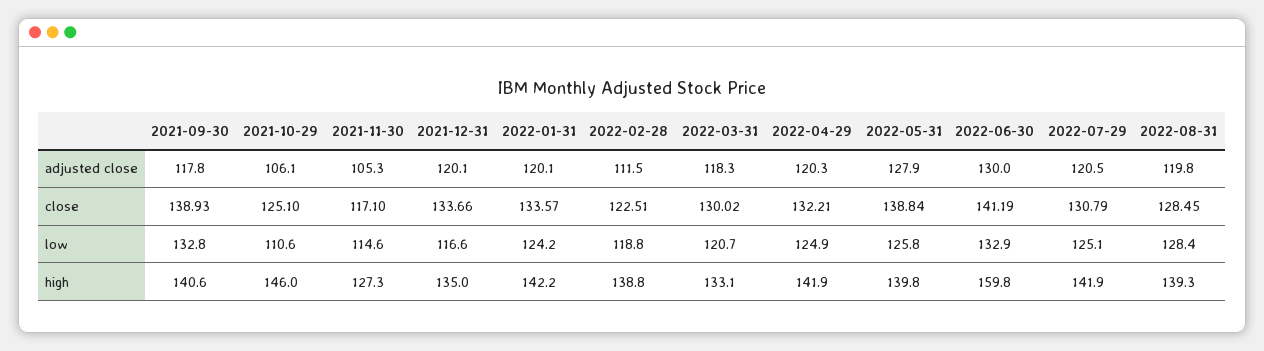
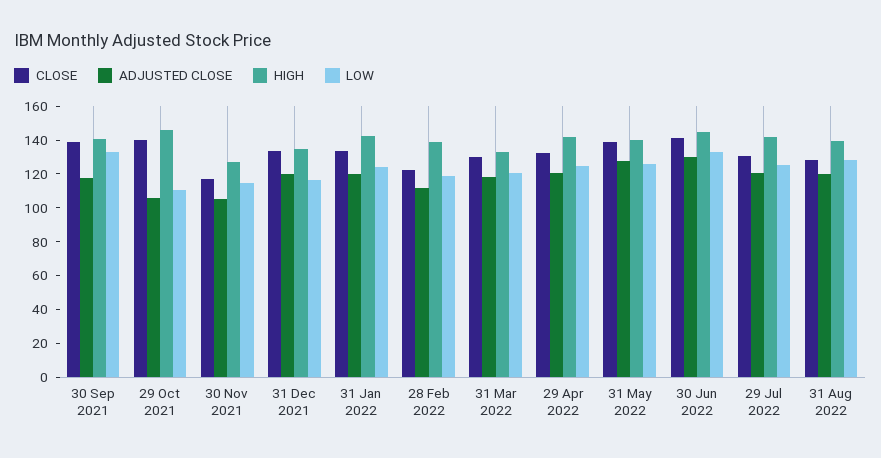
  {
    "adjusted close": {
      "2021-09-30": 117.8,
      "2021-10-29": 106.1,
      "2021-11-30": 105.3,
      "2021-12-31": 120.1,
      "2022-01-31": 120.1,
      "2022-02-28": 111.5,
      "2022-03-31": 118.3,
      "2022-04-29": 120.3,
      "2022-05-31": 127.9,
      "2022-06-30": 130,
      "2022-07-29": 120.5,
      "2022-08-31": 119.8
    },
    "close": {
      "2021-09-30": 138.93,
-     "2021-10-29": 125.1,
+     "2021-10-29": 140,
      "2021-11-30": 117.1,
      "2021-12-31": 133.66,
      "2022-01-31": 133.57,
      "2022-02-28": 122.51,
      "2022-03-31": 130.02,
      "2022-04-29": 132.21,
      "2022-05-31": 138.84,
      "2022-06-30": 141.19,
      "2022-07-29": 130.79,
      "2022-08-31": 128.45
    },
    "low": {
      "2021-09-30": 132.8,
      "2021-10-29": 110.6,
      "2021-11-30": 114.6,
      "2021-12-31": 116.6,
      "2022-01-31": 124.2,
      "2022-02-28": 118.8,
      "2022-03-31": 120.7,
      "2022-04-29": 124.9,
      "2022-05-31": 125.8,
      "2022-06-30": 132.9,
      "2022-07-29": 125.1,
      "2022-08-31": 128.4
    },
    "high": {
      "2021-09-30": 140.6,
      "2021-10-29": 146,
      "2021-11-30": 127.3,
      "2021-12-31": 135,
      "2022-01-31": 142.2,
      "2022-02-28": 138.8,
      "2022-03-31": 133.1,
      "2022-04-29": 141.9,
      "2022-05-31": 139.8,
-     "2022-06-30": 159.8,
+     "2022-06-30": 145,
      "2022-07-29": 141.9,
      "2022-08-31": 139.3
    }
  }

